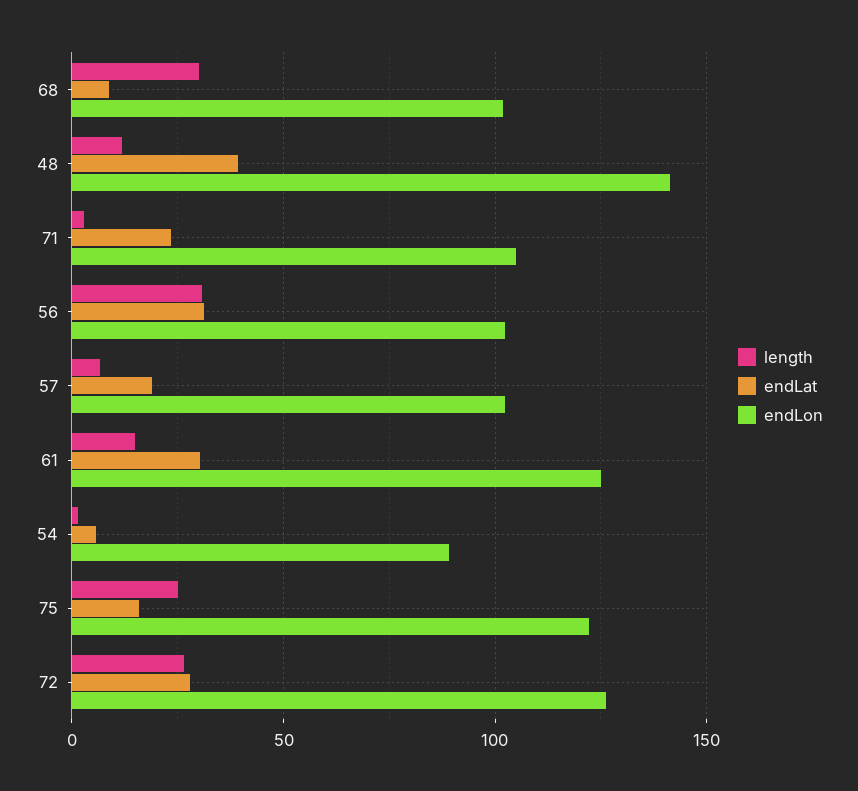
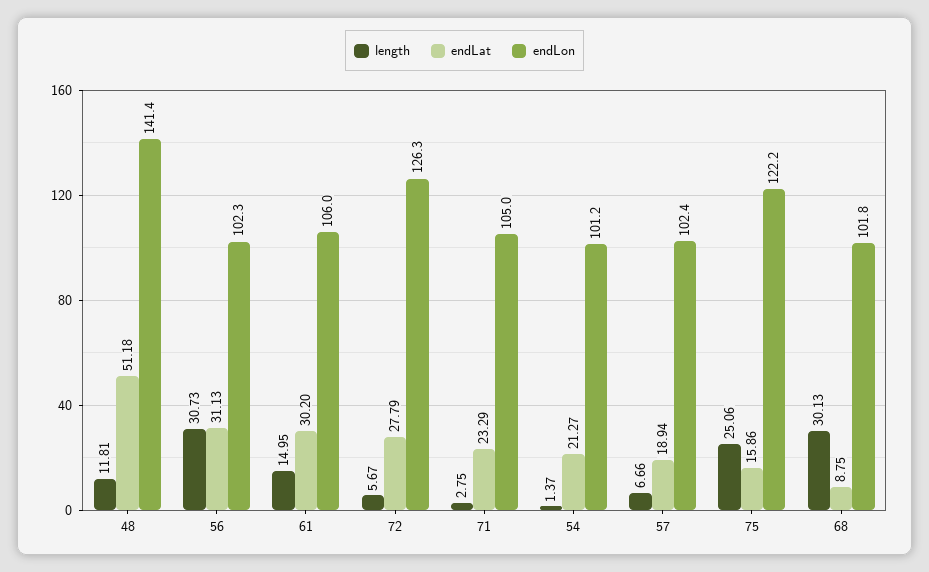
  {
    "length": {
      "68": 30.13,
      "48": 11.81,
      "71": 2.75,
      "56": 30.73,
      "57": 6.66,
      "61": 14.95,
      "54": 1.37,
      "75": 25.06,
-     "72": 25
+     "72": 5.67
    },
    "endLat": {
      "68": 8.75,
-     "48": 40,
+     "48": 51.18,
      "71": 23.29,
      "56": 31.13,
      "57": 18.94,
      "61": 30.2,
-     "54": 5,
+     "54": 21.27,
      "75": 15.86,
      "72": 27.79
    },
    "endLon": {
      "68": 101.8,
      "48": 141.4,
      "71": 105,
      "56": 102.3,
      "57": 102.4,
-     "61": 125,
+     "61": 106,
-     "54": 90,
+     "54": 101.2,
      "75": 122.2,
      "72": 126.3
    }
  }

